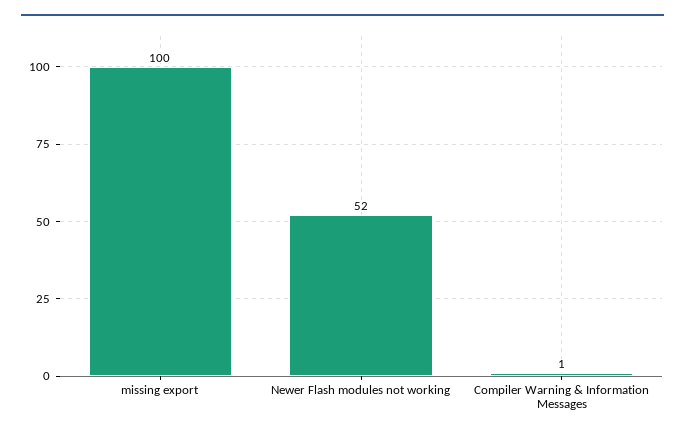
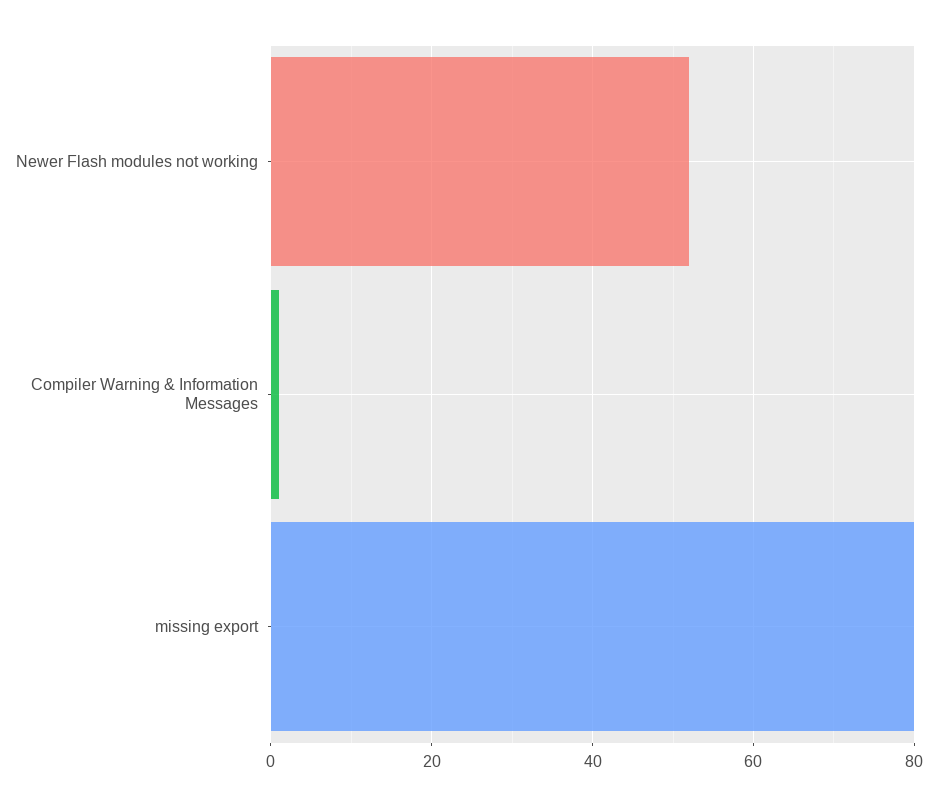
  {
-   "missing export": 100,
+   "missing export": 80,
    "Newer Flash modules not working": 52,
    "Compiler Warning & Information Messages": 1
  }

